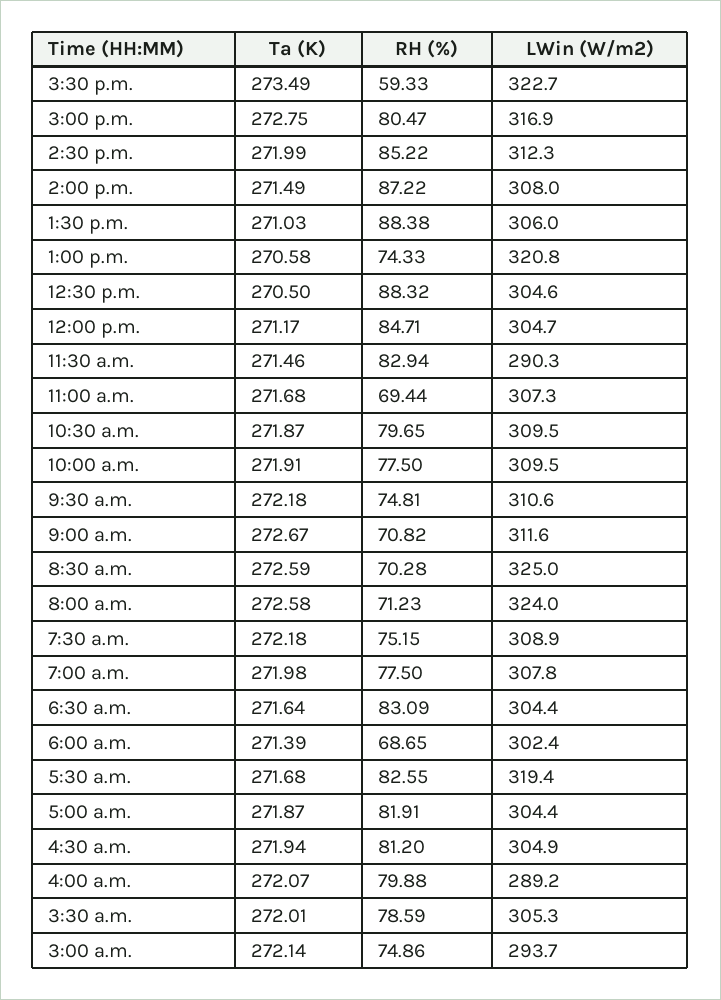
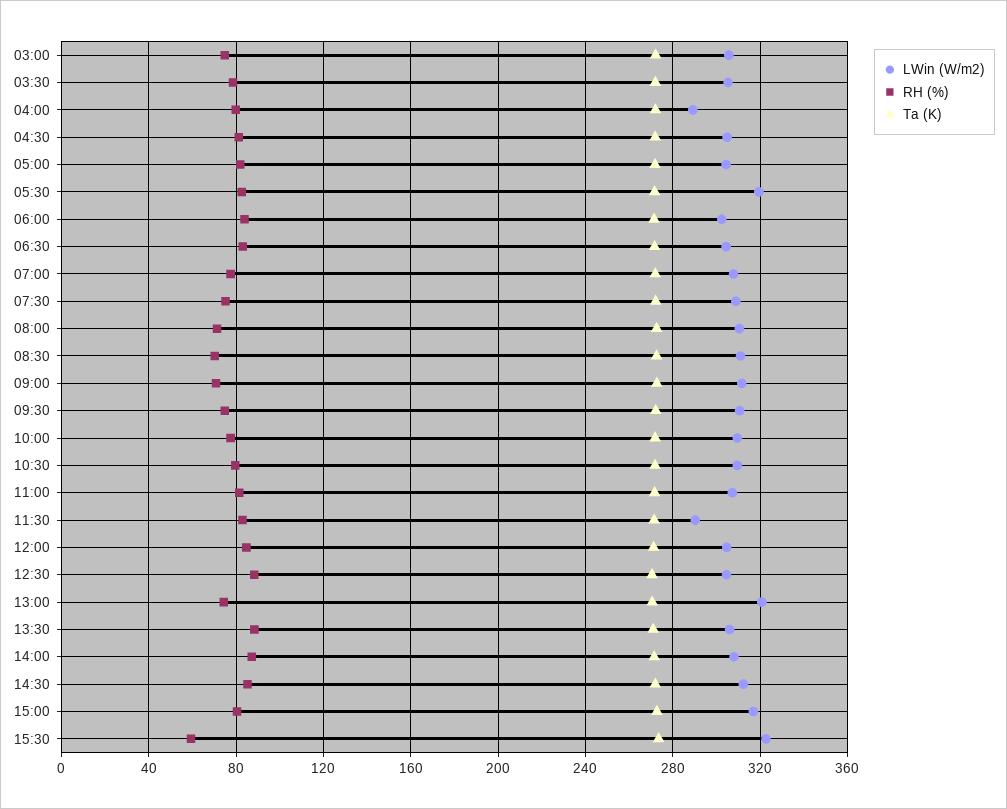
  {
    "Ta (K)": {
      "3:30 p.m.": 273.49,
      "3:00 p.m.": 272.75,
      "2:30 p.m.": 271.99,
      "2:00 p.m.": 271.49,
      "1:30 p.m.": 271.03,
      "1:00 p.m.": 270.58,
      "12:30 p.m.": 270.5,
      "12:00 p.m.": 271.17,
      "11:30 a.m.": 271.46,
      "11:00 a.m.": 271.68,
      "10:30 a.m.": 271.87,
      "10:00 a.m.": 271.91,
      "9:30 a.m.": 272.18,
      "9:00 a.m.": 272.67,
      "8:30 a.m.": 272.59,
      "8:00 a.m.": 272.58,
      "7:30 a.m.": 272.18,
      "7:00 a.m.": 271.98,
      "6:30 a.m.": 271.64,
      "6:00 a.m.": 271.39,
      "5:30 a.m.": 271.68,
      "5:00 a.m.": 271.87,
      "4:30 a.m.": 271.94,
      "4:00 a.m.": 272.07,
      "3:30 a.m.": 272.01,
      "3:00 a.m.": 272.14
    },
    "RH (%)": {
      "3:30 p.m.": 59.33,
      "3:00 p.m.": 80.47,
      "2:30 p.m.": 85.22,
      "2:00 p.m.": 87.22,
      "1:30 p.m.": 88.38,
      "1:00 p.m.": 74.33,
      "12:30 p.m.": 88.32,
      "12:00 p.m.": 84.71,
      "11:30 a.m.": 82.94,
-     "11:00 a.m.": 69.44,
+     "11:00 a.m.": 80,
      "10:30 a.m.": 79.65,
      "10:00 a.m.": 77.5,
      "9:30 a.m.": 74.81,
      "9:00 a.m.": 70.82,
      "8:30 a.m.": 70.28,
      "8:00 a.m.": 71.23,
      "7:30 a.m.": 75.15,
      "7:00 a.m.": 77.5,
      "6:30 a.m.": 83.09,
-     "6:00 a.m.": 68.65,
+     "6:00 a.m.": 85,
      "5:30 a.m.": 82.55,
      "5:00 a.m.": 81.91,
      "4:30 a.m.": 81.2,
      "4:00 a.m.": 79.88,
      "3:30 a.m.": 78.59,
      "3:00 a.m.": 74.86
    },
    "LWin (W/m2)": {
      "3:30 p.m.": 322.7,
      "3:00 p.m.": 316.9,
      "2:30 p.m.": 312.3,
      "2:00 p.m.": 308,
      "1:30 p.m.": 306,
      "1:00 p.m.": 320.8,
      "12:30 p.m.": 304.6,
      "12:00 p.m.": 304.7,
      "11:30 a.m.": 290.3,
      "11:00 a.m.": 307.3,
      "10:30 a.m.": 309.5,
      "10:00 a.m.": 309.5,
      "9:30 a.m.": 310.6,
      "9:00 a.m.": 311.6,
-     "8:30 a.m.": 325,
+     "8:30 a.m.": 310,
-     "8:00 a.m.": 324,
+     "8:00 a.m.": 310,
      "7:30 a.m.": 308.9,
      "7:00 a.m.": 307.8,
      "6:30 a.m.": 304.4,
      "6:00 a.m.": 302.4,
      "5:30 a.m.": 319.4,
      "5:00 a.m.": 304.4,
      "4:30 a.m.": 304.9,
      "4:00 a.m.": 289.2,
      "3:30 a.m.": 305.3,
-     "3:00 a.m.": 293.7
+     "3:00 a.m.": 305
    }
  }

